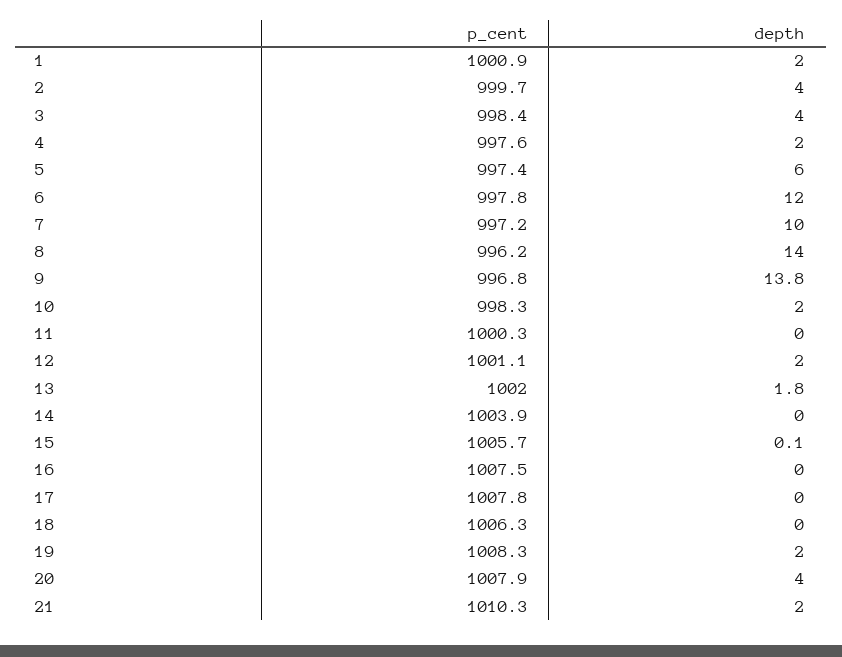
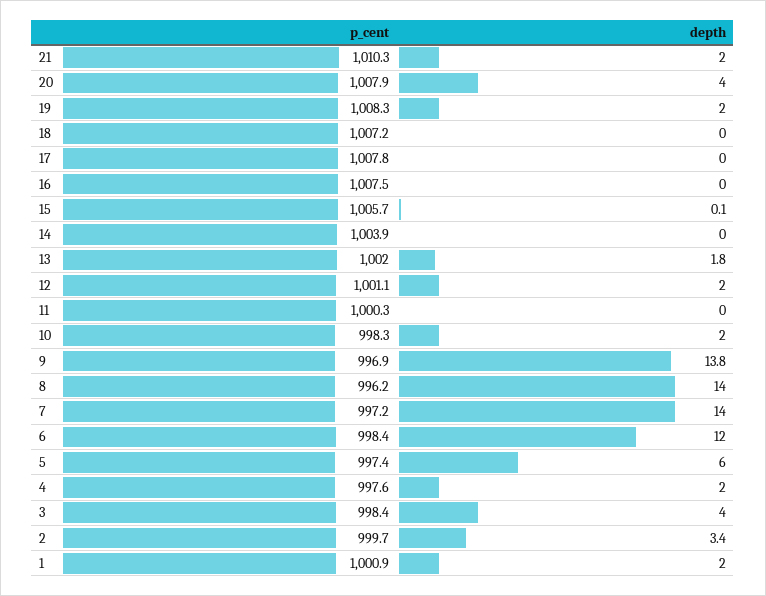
  {
    "p_cent": {
      "1": 1000.9,
      "2": 999.7,
      "3": 998.4,
      "4": 997.6,
      "5": 997.4,
-     "6": 997.8,
+     "6": 998.4,
      "7": 997.2,
      "8": 996.2,
-     "9": 996.8,
+     "9": 996.9,
      "10": 998.3,
      "11": 1000.3,
      "12": 1001.1,
      "13": 1002,
      "14": 1003.9,
      "15": 1005.7,
      "16": 1007.5,
      "17": 1007.8,
-     "18": 1006.3,
+     "18": 1007.2,
      "19": 1008.3,
      "20": 1007.9,
      "21": 1010.3
    },
    "depth": {
      "1": 2,
-     "2": 4,
+     "2": 3.4,
      "3": 4,
      "4": 2,
      "5": 6,
      "6": 12,
-     "7": 10,
+     "7": 14,
      "8": 14,
      "9": 13.8,
      "10": 2,
      "11": 0,
      "12": 2,
      "13": 1.8,
      "14": 0,
      "15": 0.1,
      "16": 0,
      "17": 0,
      "18": 0,
      "19": 2,
      "20": 4,
      "21": 2
    }
  }

